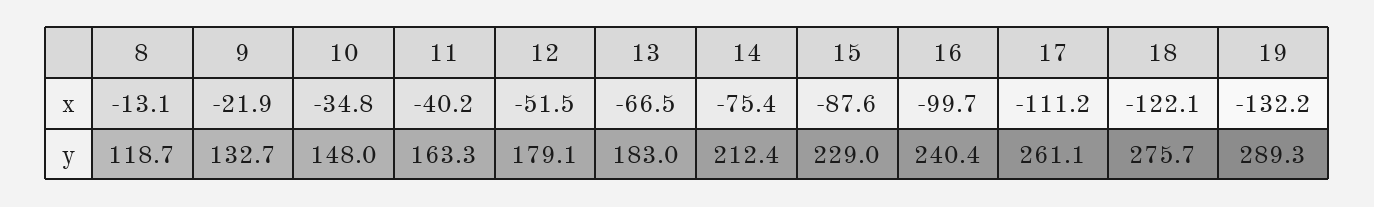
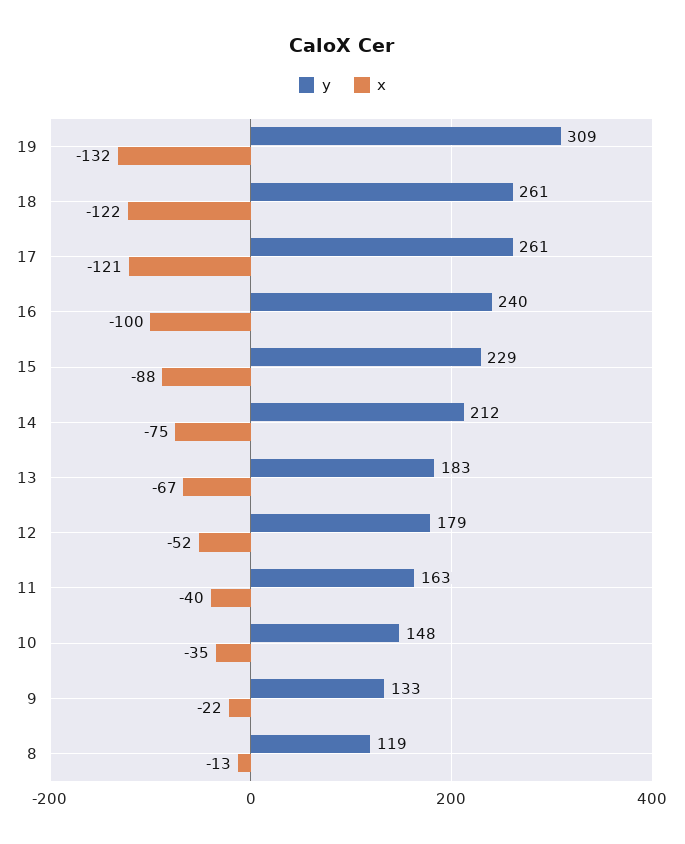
  {
    "x": {
      "8": -13.1,
      "9": -21.9,
      "10": -34.8,
      "11": -40.2,
      "12": -51.5,
      "13": -66.5,
      "14": -75.4,
      "15": -87.6,
      "16": -99.7,
-     "17": -111.2,
+     "17": -121,
      "18": -122.1,
      "19": -132.2
    },
    "y": {
      "8": 118.7,
      "9": 132.7,
      "10": 148,
      "11": 163.3,
      "12": 179.1,
      "13": 183,
      "14": 212.4,
      "15": 229,
      "16": 240.4,
      "17": 261.1,
-     "18": 275.7,
+     "18": 261,
-     "19": 289.3
+     "19": 309
    }
  }

